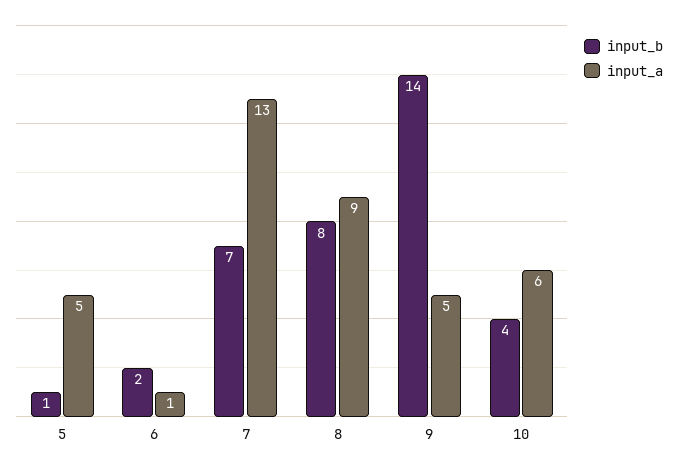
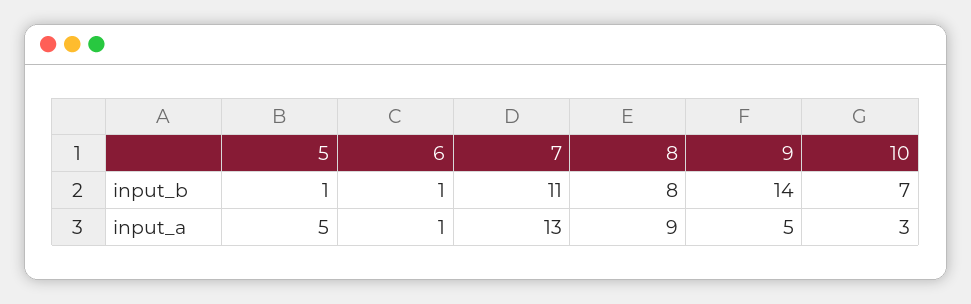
  {
    "input_b": {
      "5": 1,
-     "6": 2,
+     "6": 1,
-     "7": 7,
+     "7": 11,
      "8": 8,
      "9": 14,
-     "10": 4
+     "10": 7
    },
    "input_a": {
      "5": 5,
      "6": 1,
      "7": 13,
      "8": 9,
      "9": 5,
-     "10": 6
+     "10": 3
    }
  }

